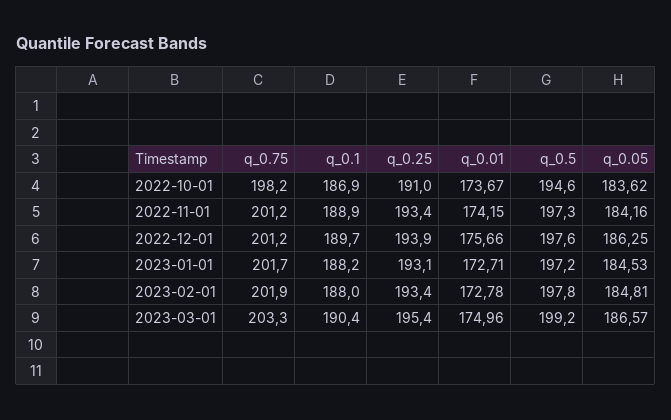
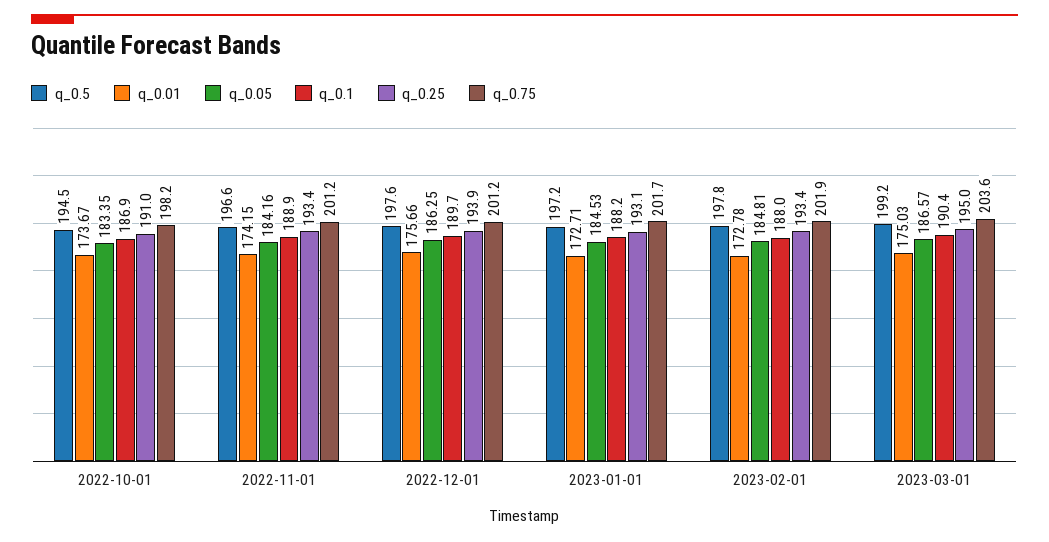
  {
    "q_0.75": {
      "2022-10-01": 198.2,
      "2022-11-01": 201.2,
      "2022-12-01": 201.2,
      "2023-01-01": 201.7,
      "2023-02-01": 201.9,
-     "2023-03-01": 203.3
+     "2023-03-01": 203.6
    },
    "q_0.1": {
      "2022-10-01": 186.9,
      "2022-11-01": 188.9,
      "2022-12-01": 189.7,
      "2023-01-01": 188.2,
      "2023-02-01": 188,
      "2023-03-01": 190.4
    },
    "q_0.25": {
      "2022-10-01": 191,
      "2022-11-01": 193.4,
      "2022-12-01": 193.9,
      "2023-01-01": 193.1,
      "2023-02-01": 193.4,
-     "2023-03-01": 195.4
+     "2023-03-01": 195
    },
    "q_0.01": {
      "2022-10-01": 173.67,
      "2022-11-01": 174.15,
      "2022-12-01": 175.66,
      "2023-01-01": 172.71,
      "2023-02-01": 172.78,
-     "2023-03-01": 174.96
+     "2023-03-01": 175.03
    },
    "q_0.5": {
-     "2022-10-01": 194.6,
+     "2022-10-01": 194.5,
-     "2022-11-01": 197.3,
+     "2022-11-01": 196.6,
      "2022-12-01": 197.6,
      "2023-01-01": 197.2,
      "2023-02-01": 197.8,
      "2023-03-01": 199.2
    },
    "q_0.05": {
-     "2022-10-01": 183.62,
+     "2022-10-01": 183.35,
      "2022-11-01": 184.16,
      "2022-12-01": 186.25,
      "2023-01-01": 184.53,
      "2023-02-01": 184.81,
      "2023-03-01": 186.57
    }
  }

